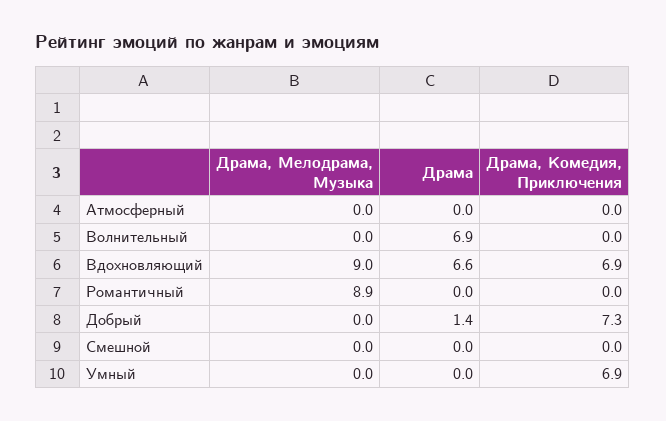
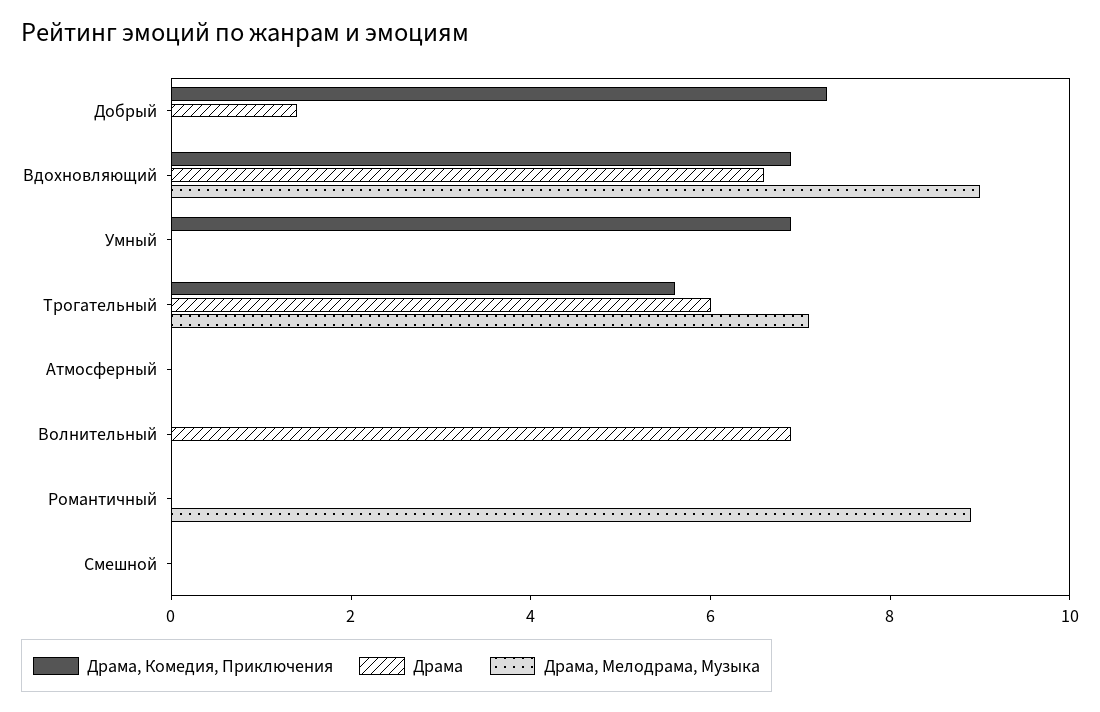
  {
    "Драма, Мелодрама, Музыка": {
      "Атмосферный": 0,
      "Волнительный": 0,
      "Вдохновляющий": 9,
      "Романтичный": 8.9,
      "Добрый": 0,
      "Смешной": 0,
-     "Умный": 0
+     "Умный": 0,
+     "Трогательный": 7
    },
    "Драма": {
      "Атмосферный": 0,
      "Волнительный": 6.9,
      "Вдохновляющий": 6.6,
      "Романтичный": 0,
      "Добрый": 1.4,
      "Смешной": 0,
-     "Умный": 0
+     "Умный": 0,
+     "Трогательный": 6
    },
    "Драма, Комедия, Приключения": {
      "Атмосферный": 0,
      "Волнительный": 0,
      "Вдохновляющий": 6.9,
      "Романтичный": 0,
      "Добрый": 7.3,
      "Смешной": 0,
-     "Умный": 6.9
+     "Умный": 6.9,
+     "Трогательный": 5.5
    }
  }

